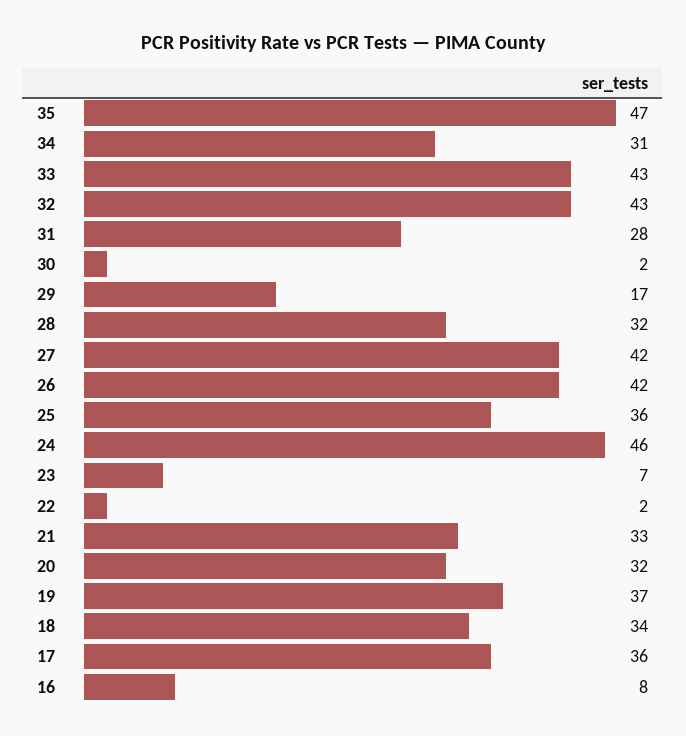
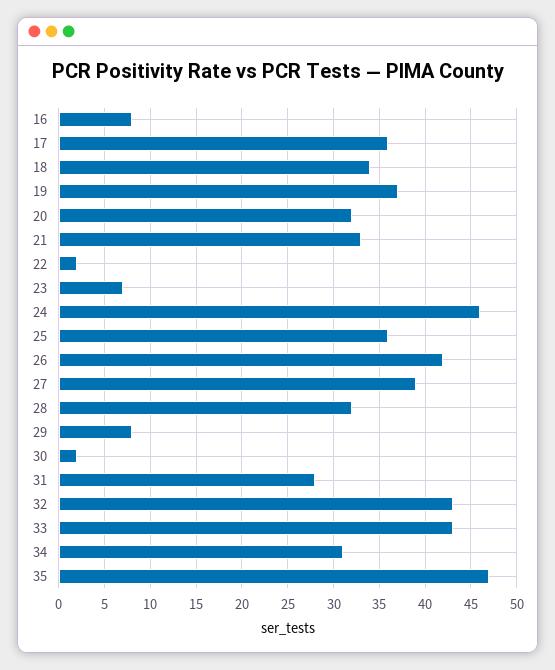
  {
    "35": 47,
    "34": 31,
    "33": 43,
    "32": 43,
    "31": 28,
    "30": 2,
-   "29": 17,
+   "29": 8,
    "28": 32,
-   "27": 42,
+   "27": 39,
    "26": 42,
    "25": 36,
    "24": 46,
    "23": 7,
    "22": 2,
    "21": 33,
    "20": 32,
    "19": 37,
    "18": 34,
    "17": 36,
    "16": 8
  }

